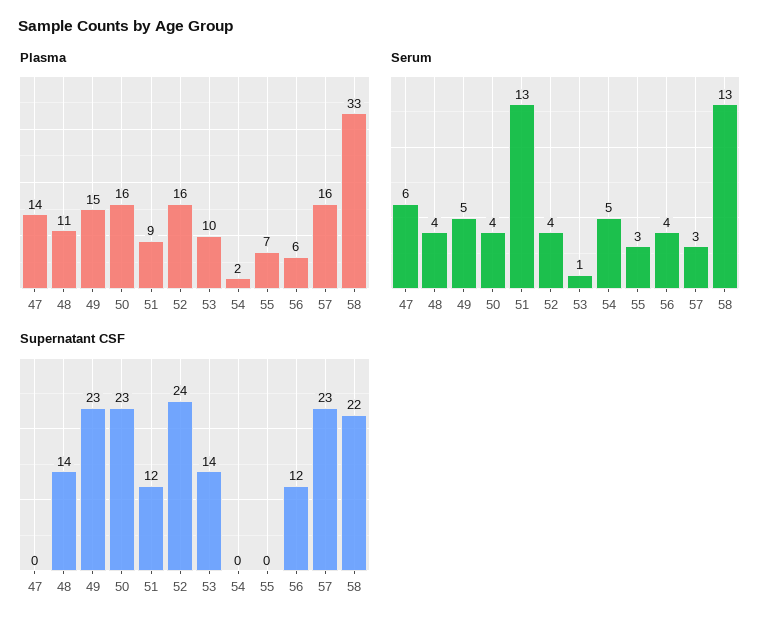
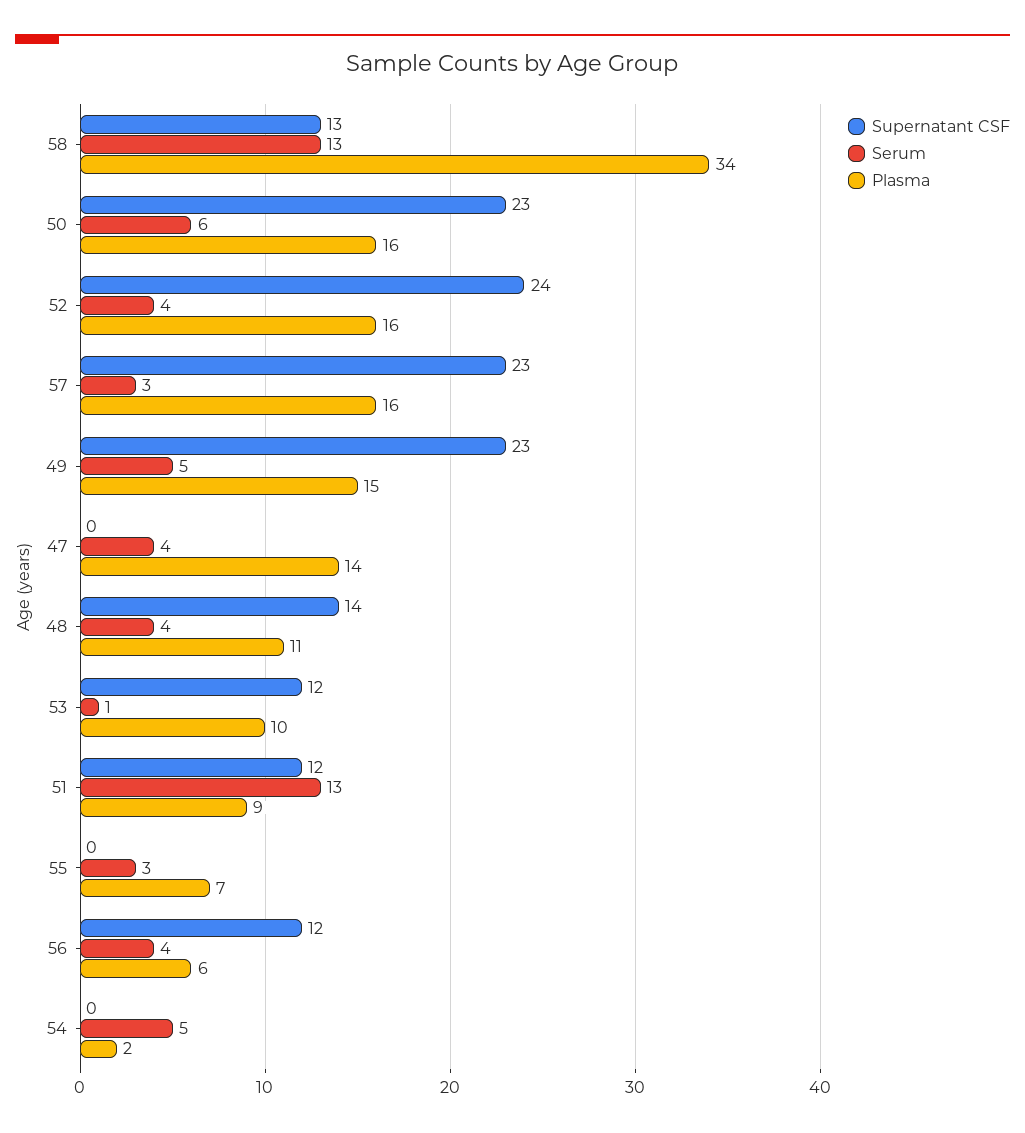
  {
    "Plasma": {
      "47": 14,
      "48": 11,
      "49": 15,
      "50": 16,
      "51": 9,
      "52": 16,
      "53": 10,
      "54": 2,
      "55": 7,
      "56": 6,
      "57": 16,
-     "58": 33
+     "58": 34
    },
    "Serum": {
-     "47": 6,
+     "47": 4,
      "48": 4,
      "49": 5,
-     "50": 4,
+     "50": 6,
      "51": 13,
      "52": 4,
      "53": 1,
      "54": 5,
      "55": 3,
      "56": 4,
      "57": 3,
      "58": 13
    },
    "Supernatant CSF": {
      "47": 0,
      "48": 14,
      "49": 23,
      "50": 23,
      "51": 12,
      "52": 24,
-     "53": 14,
+     "53": 12,
      "54": 0,
      "55": 0,
      "56": 12,
      "57": 23,
-     "58": 22
+     "58": 13
    }
  }

